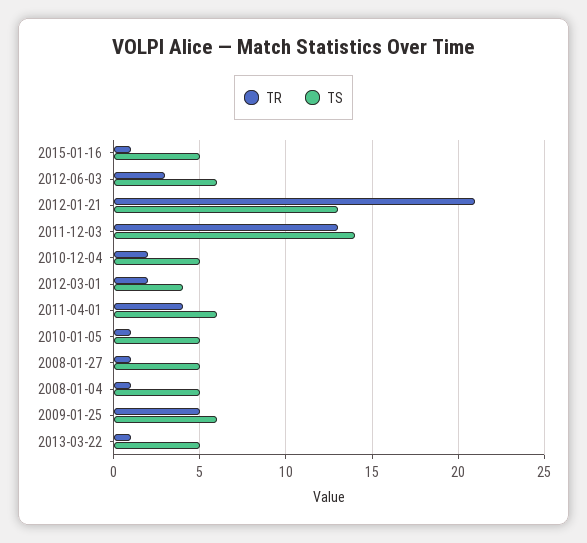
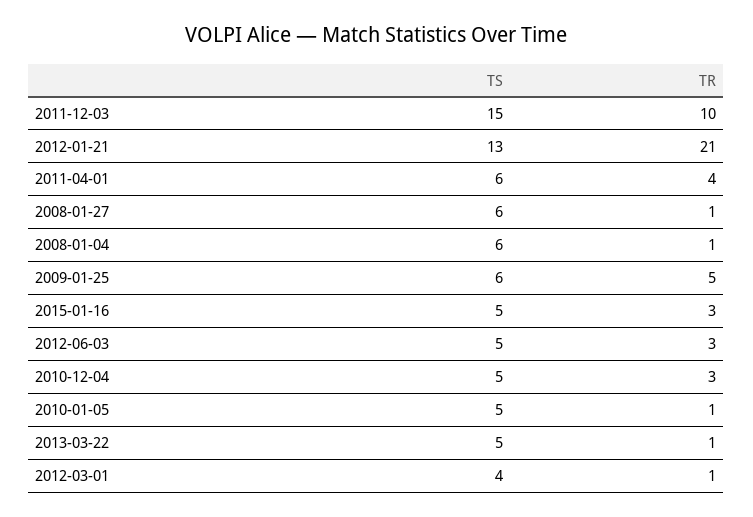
  {
    "TR": {
-     "2015-01-16": 1,
+     "2015-01-16": 3,
      "2012-06-03": 3,
      "2012-01-21": 21,
-     "2011-12-03": 13,
+     "2011-12-03": 10,
-     "2010-12-04": 2,
+     "2010-12-04": 3,
-     "2012-03-01": 2,
+     "2012-03-01": 1,
      "2011-04-01": 4,
      "2010-01-05": 1,
      "2008-01-27": 1,
      "2008-01-04": 1,
      "2009-01-25": 5,
      "2013-03-22": 1
    },
    "TS": {
      "2015-01-16": 5,
-     "2012-06-03": 6,
+     "2012-06-03": 5,
      "2012-01-21": 13,
-     "2011-12-03": 14,
+     "2011-12-03": 15,
      "2010-12-04": 5,
      "2012-03-01": 4,
      "2011-04-01": 6,
      "2010-01-05": 5,
-     "2008-01-27": 5,
+     "2008-01-27": 6,
-     "2008-01-04": 5,
+     "2008-01-04": 6,
      "2009-01-25": 6,
      "2013-03-22": 5
    }
  }

